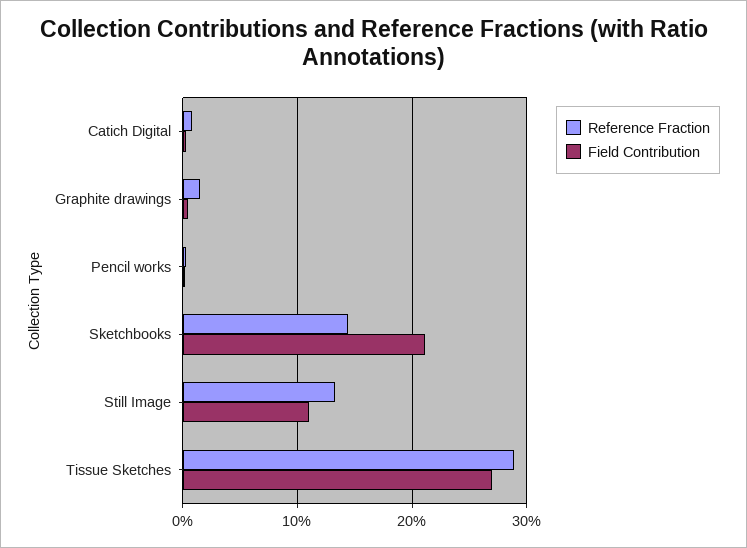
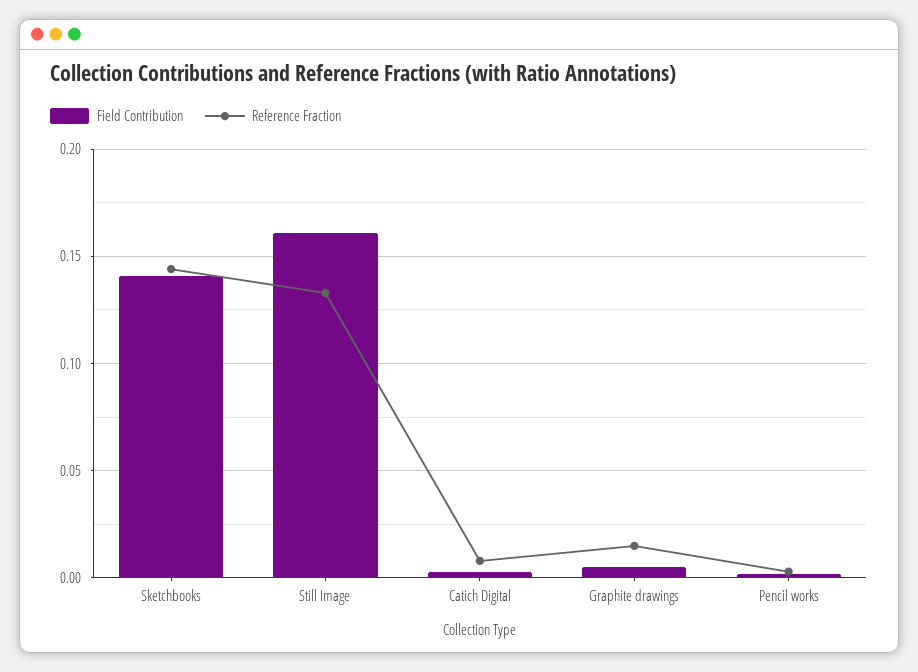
  {
    "Reference Fraction": {
      "Catich Digital": 0.01,
      "Graphite drawings": 0.015,
      "Pencil works": 0.005,
      "Sketchbooks": 0.145,
-     "Still Image": 0.135,
+     "Still Image": 0.135
-     "Tissue Sketches": 0.29
    },
    "Field Contribution": {
      "Catich Digital": 0.005,
      "Graphite drawings": 0.005,
      "Pencil works": 0,
-     "Sketchbooks": 0.21,
+     "Sketchbooks": 0.14,
-     "Still Image": 0.11,
+     "Still Image": 0.16
-     "Tissue Sketches": 0.27
    }
  }

